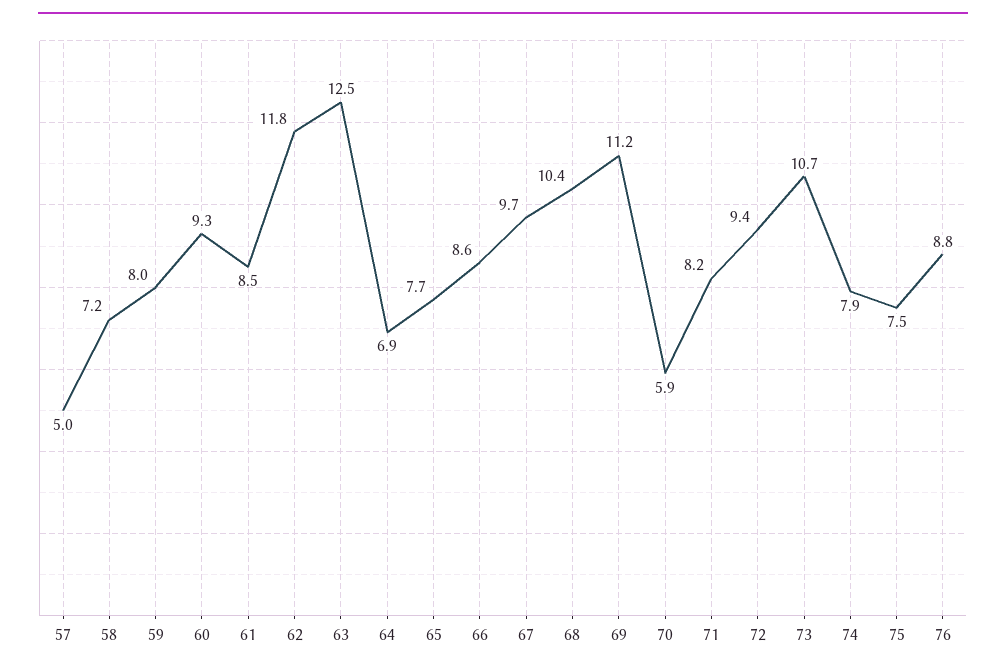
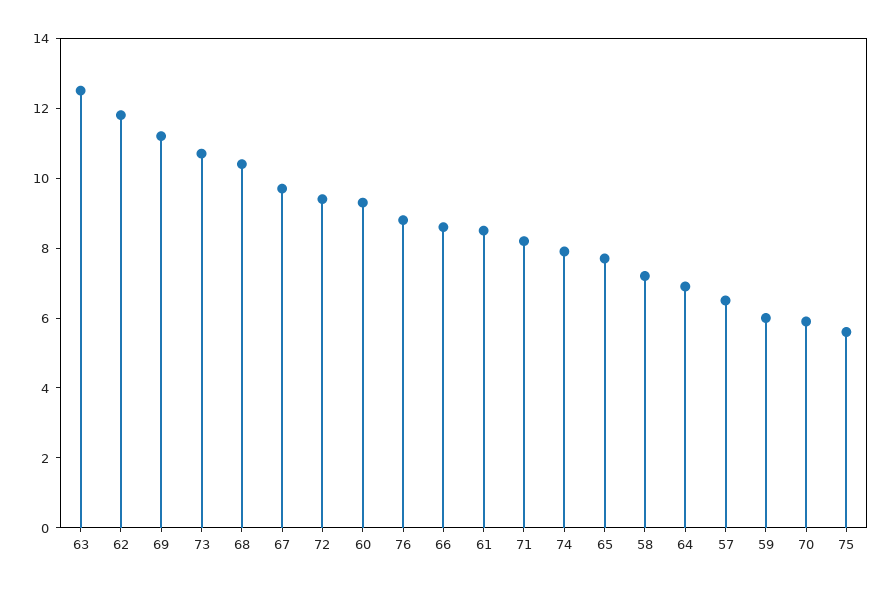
  {
-   "57": 5,
+   "57": 6.5,
    "58": 7.2,
-   "59": 8,
+   "59": 6,
    "60": 9.3,
    "61": 8.5,
    "62": 11.8,
    "63": 12.5,
    "64": 6.9,
    "65": 7.7,
    "66": 8.6,
    "67": 9.7,
    "68": 10.4,
    "69": 11.2,
    "70": 5.9,
    "71": 8.2,
    "72": 9.4,
    "73": 10.7,
    "74": 7.9,
-   "75": 7.5,
+   "75": 5.5,
    "76": 8.8
  }

